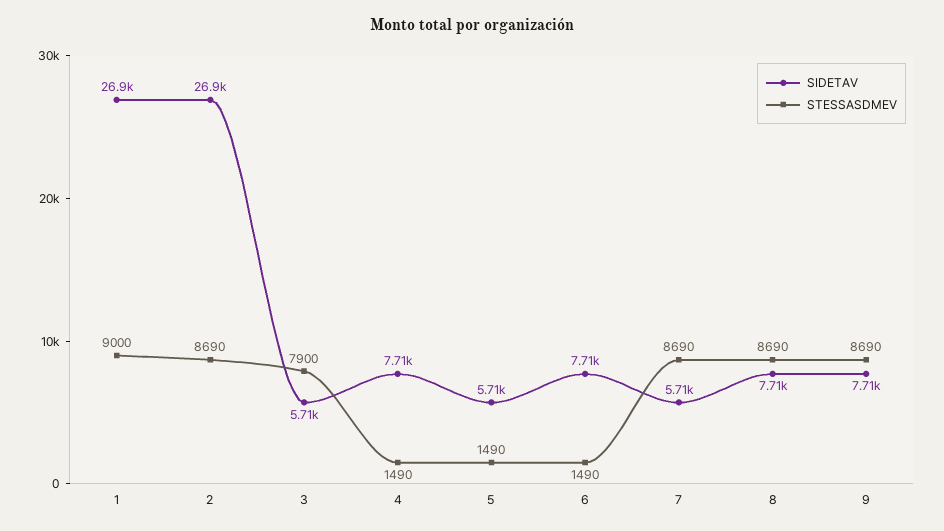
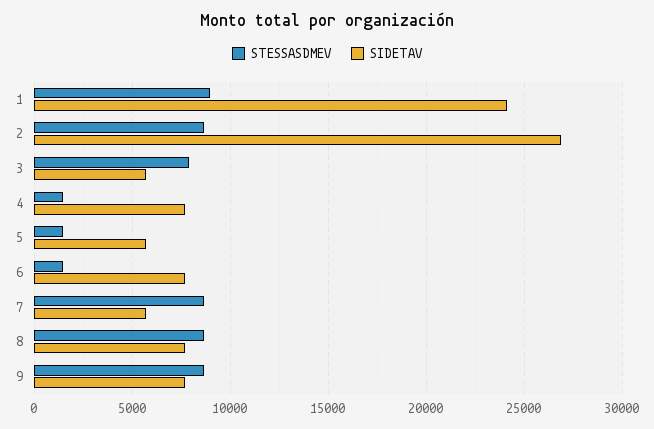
  {
    "SIDETAV": {
-     "1": 26900,
+     "1": 24000,
      "2": 26900,
      "3": 5710,
      "4": 7710,
      "5": 5710,
      "6": 7710,
      "7": 5710,
      "8": 7710,
      "9": 7710
    },
    "STESSASDMEV": {
      "1": 9000,
      "2": 8690,
      "3": 7900,
      "4": 1490,
      "5": 1490,
      "6": 1490,
      "7": 8690,
      "8": 8690,
      "9": 8690
    }
  }

